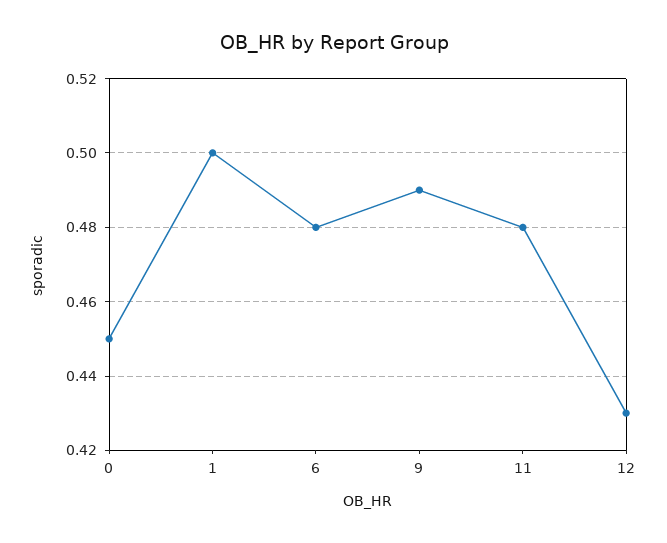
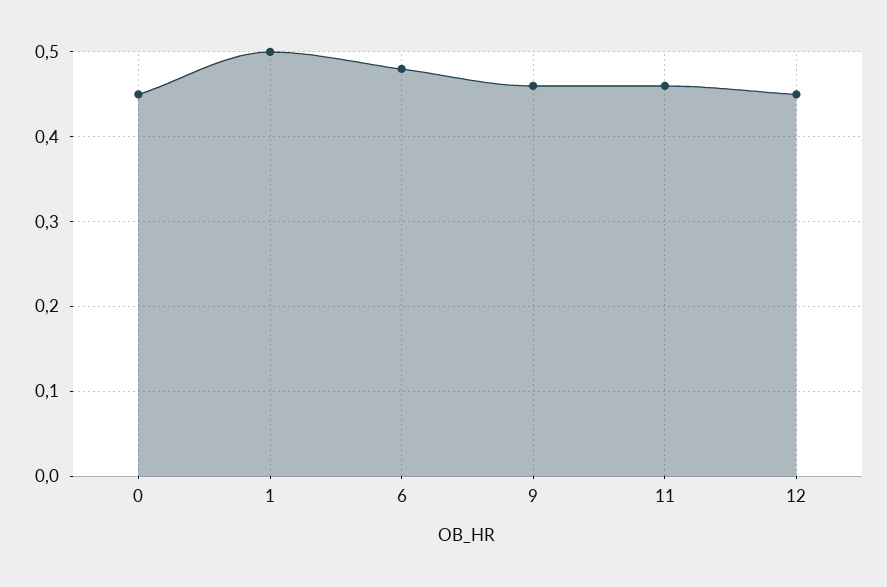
  {
    "0": 0.45,
    "1": 0.5,
    "6": 0.48,
-   "9": 0.49,
+   "9": 0.46,
-   "11": 0.48,
+   "11": 0.46,
-   "12": 0.43
+   "12": 0.45
  }

